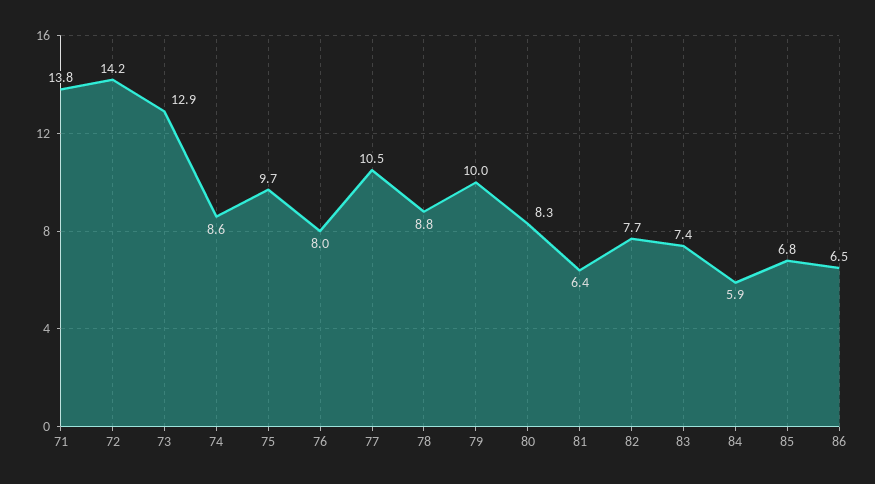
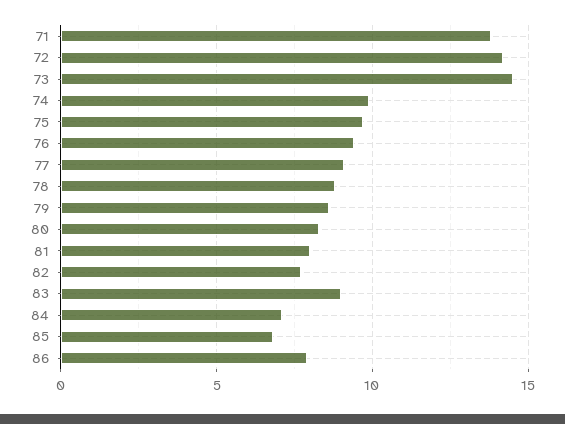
  {
    "71": 13.8,
    "72": 14.2,
-   "73": 12.9,
+   "73": 14.5,
-   "74": 8.6,
+   "74": 10,
    "75": 9.7,
-   "76": 8,
+   "76": 9.5,
-   "77": 10.5,
+   "77": 9,
    "78": 8.8,
-   "79": 10,
+   "79": 8.5,
    "80": 8.3,
-   "81": 6.4,
+   "81": 8,
    "82": 7.7,
-   "83": 7.4,
+   "83": 9,
-   "84": 5.9,
+   "84": 7,
    "85": 6.8,
-   "86": 6.5
+   "86": 8
  }

